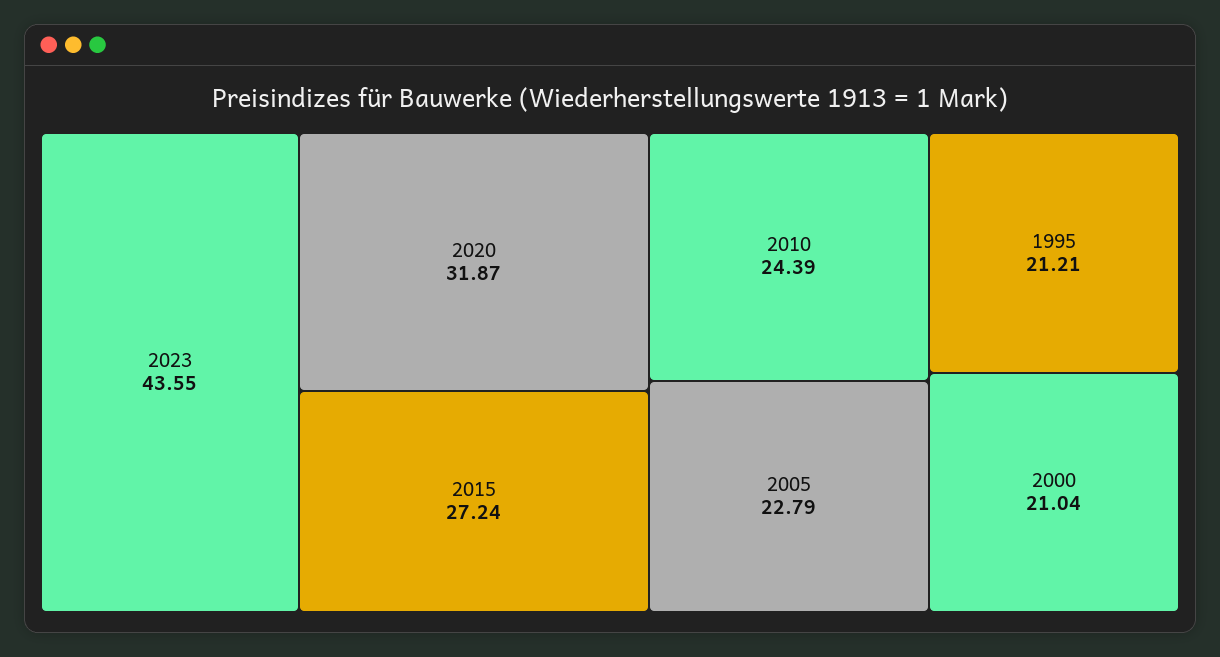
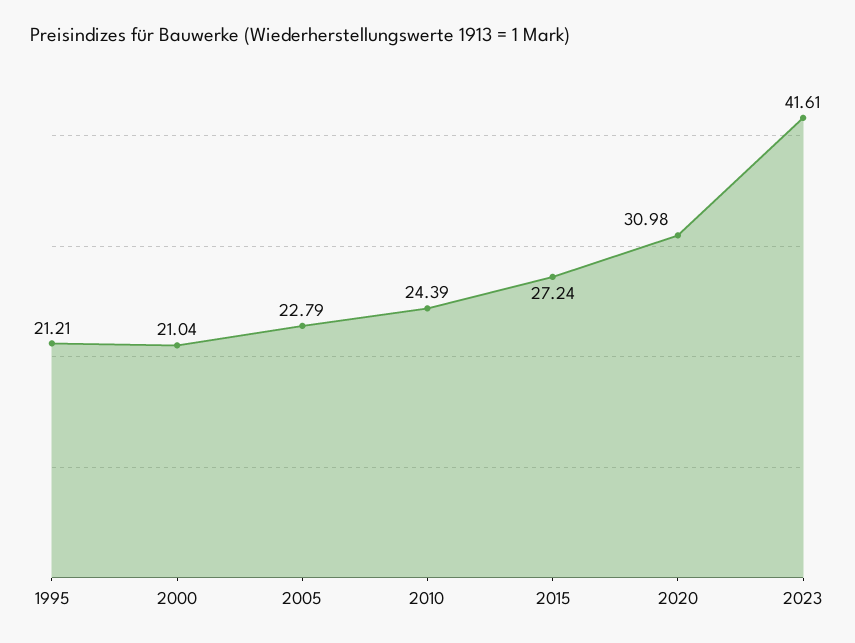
  {
-   "2023": 43.55,
+   "2023": 41.61,
-   "2020": 31.87,
+   "2020": 30.98,
    "2015": 27.24,
    "2010": 24.39,
    "2005": 22.79,
    "1995": 21.21,
    "2000": 21.04
  }

